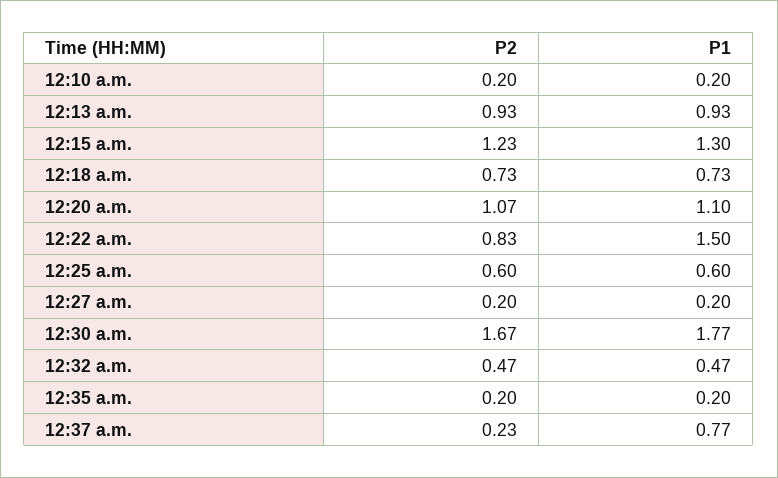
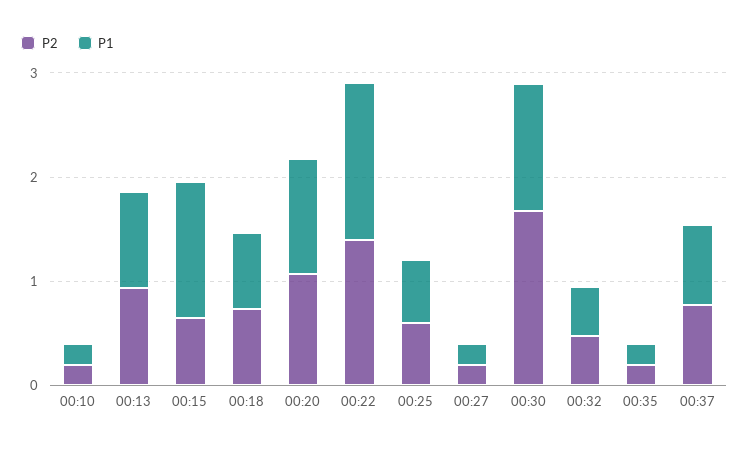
  {
    "P2": {
      "12:10 a.m.": 0.2,
      "12:13 a.m.": 0.93,
-     "12:15 a.m.": 1.23,
+     "12:15 a.m.": 0.6,
      "12:18 a.m.": 0.73,
      "12:20 a.m.": 1.07,
-     "12:22 a.m.": 0.83,
+     "12:22 a.m.": 1.4,
      "12:25 a.m.": 0.6,
      "12:27 a.m.": 0.2,
      "12:30 a.m.": 1.67,
      "12:32 a.m.": 0.47,
      "12:35 a.m.": 0.2,
-     "12:37 a.m.": 0.23
+     "12:37 a.m.": 0.8
    },
    "P1": {
      "12:10 a.m.": 0.2,
      "12:13 a.m.": 0.93,
      "12:15 a.m.": 1.3,
      "12:18 a.m.": 0.73,
      "12:20 a.m.": 1.1,
      "12:22 a.m.": 1.5,
      "12:25 a.m.": 0.6,
      "12:27 a.m.": 0.2,
-     "12:30 a.m.": 1.77,
+     "12:30 a.m.": 1.2,
      "12:32 a.m.": 0.47,
      "12:35 a.m.": 0.2,
      "12:37 a.m.": 0.77
    }
  }

